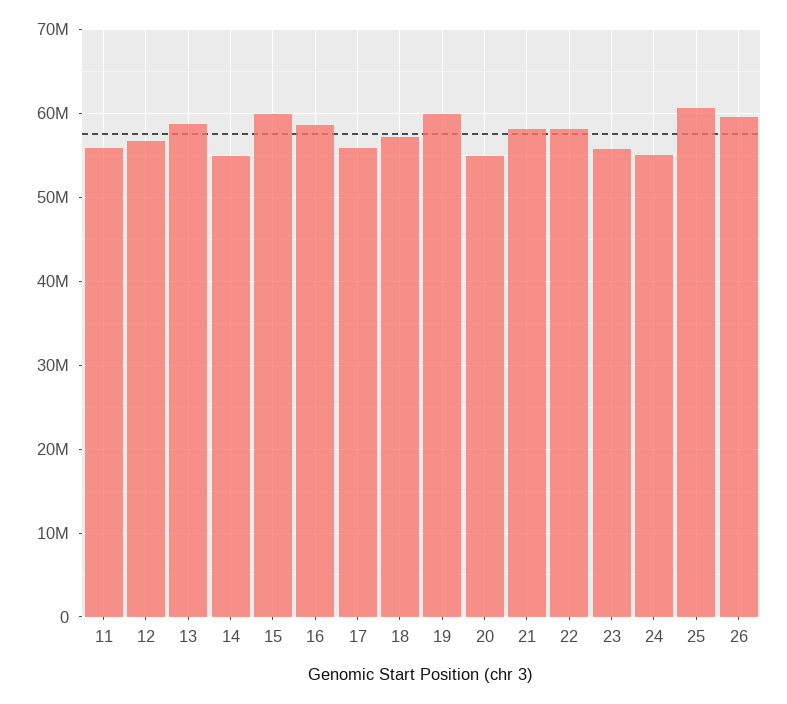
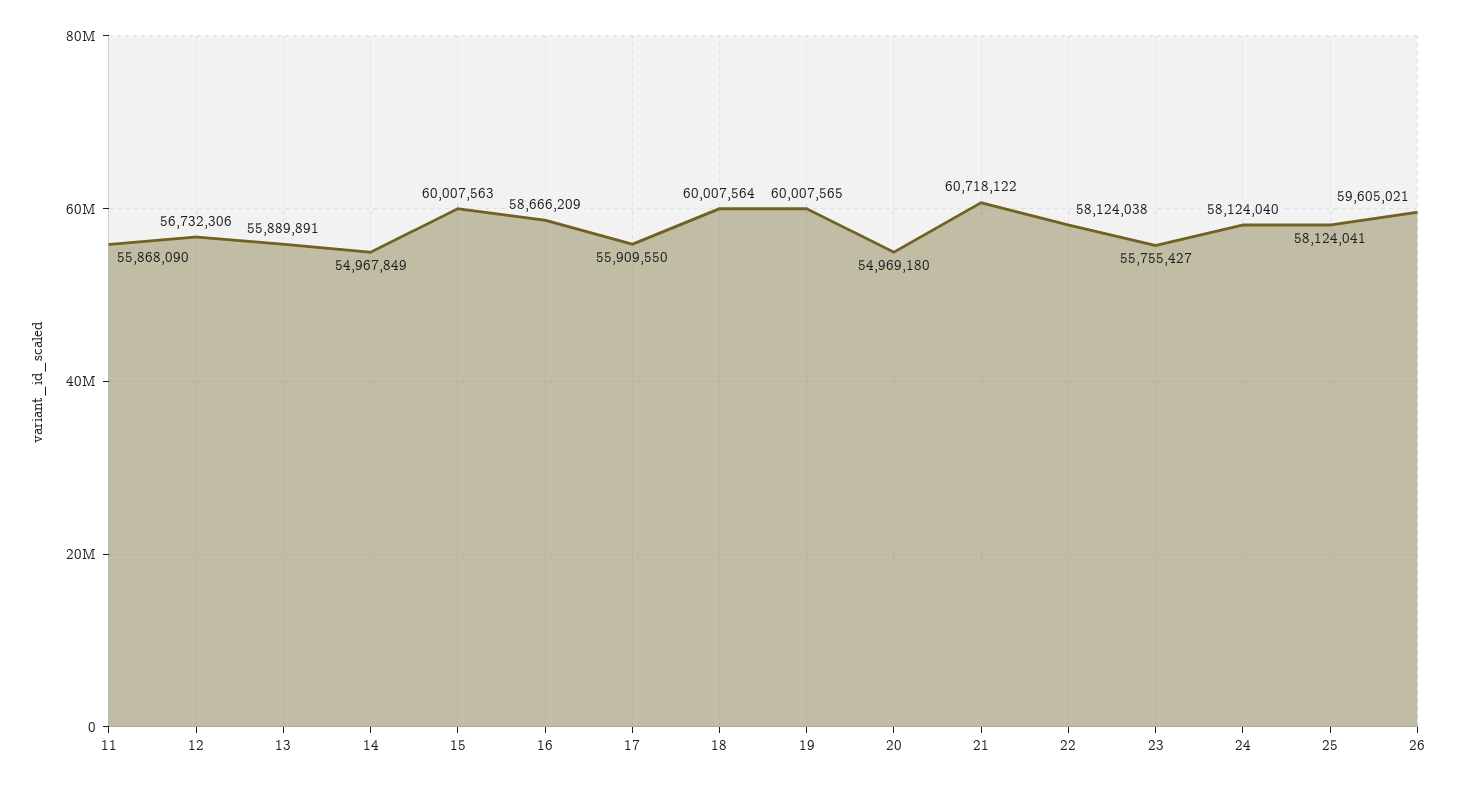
  {
    "11": 55868090,
    "12": 56732306,
-   "13": 59000000,
+   "13": 55889891,
    "14": 54967849,
    "15": 60007563,
    "16": 58666209,
    "17": 55909550,
-   "18": 57000000,
+   "18": 60007564,
    "19": 60007565,
    "20": 54969180,
-   "21": 58000000,
+   "21": 60718122,
    "22": 58124038,
    "23": 55755427,
-   "24": 55000000,
+   "24": 58124040,
-   "25": 61000000,
+   "25": 58124041,
    "26": 59605021
  }

